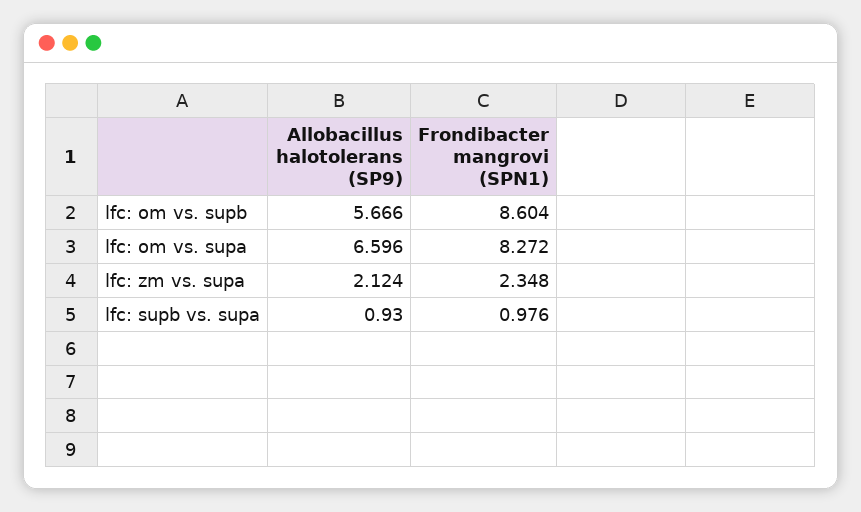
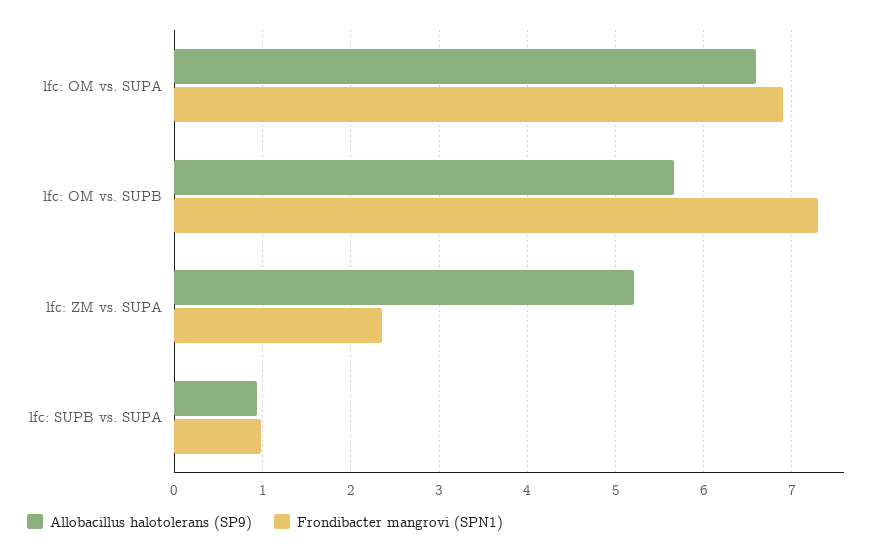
  {
    "Allobacillus halotolerans (SP9)": {
      "lfc: om vs. supb": 5.666,
      "lfc: om vs. supa": 6.596,
-     "lfc: zm vs. supa": 2.124,
+     "lfc: zm vs. supa": 5.2,
      "lfc: supb vs. supa": 0.93
    },
    "Frondibacter mangrovi (SPN1)": {
-     "lfc: om vs. supb": 8.604,
+     "lfc: om vs. supb": 7.3,
-     "lfc: om vs. supa": 8.272,
+     "lfc: om vs. supa": 6.9,
      "lfc: zm vs. supa": 2.348,
      "lfc: supb vs. supa": 0.976
    }
  }

